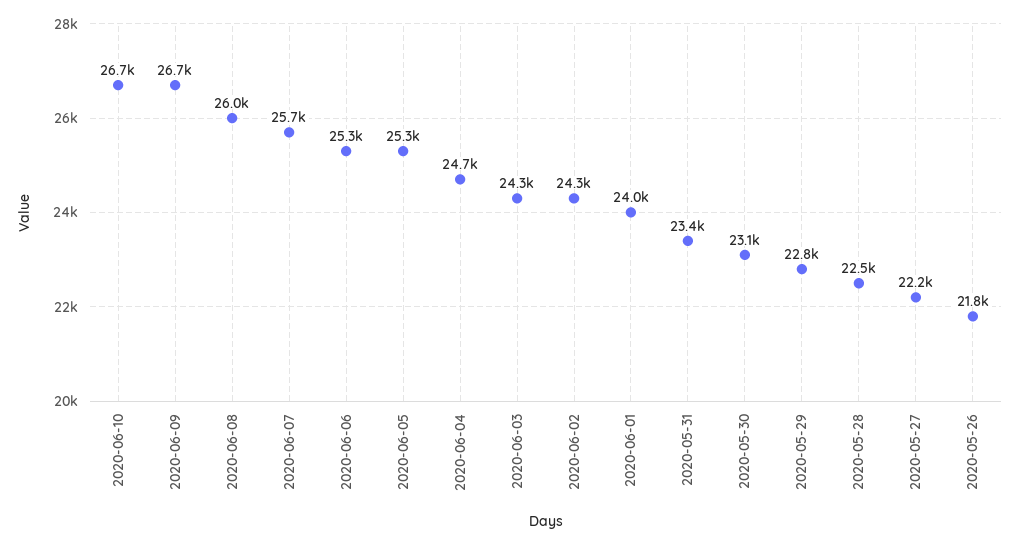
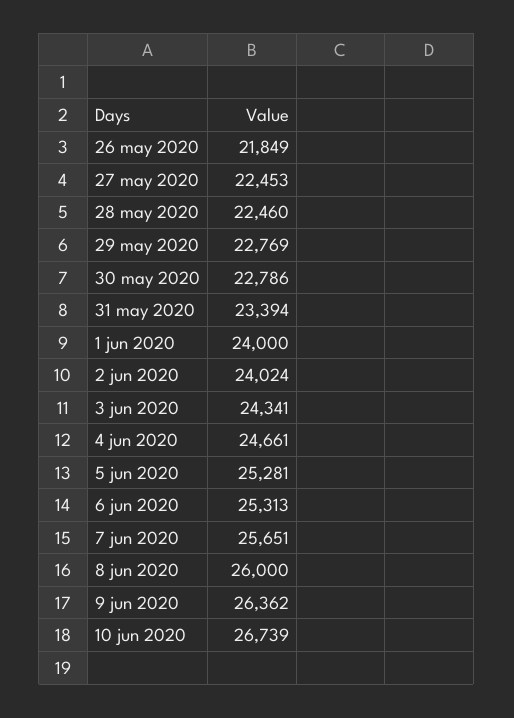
  {
    "2020-06-10": 26739,
-   "2020-06-09": 26700,
+   "2020-06-09": 26362,
    "2020-06-08": 26000,
    "2020-06-07": 25651,
    "2020-06-06": 25313,
    "2020-06-05": 25281,
    "2020-06-04": 24661,
    "2020-06-03": 24341,
-   "2020-06-02": 24300,
+   "2020-06-02": 24024,
    "2020-06-01": 24000,
    "2020-05-31": 23394,
-   "2020-05-30": 23100,
+   "2020-05-30": 22786,
    "2020-05-29": 22769,
    "2020-05-28": 22460,
-   "2020-05-27": 22200,
+   "2020-05-27": 22453,
    "2020-05-26": 21849
  }

